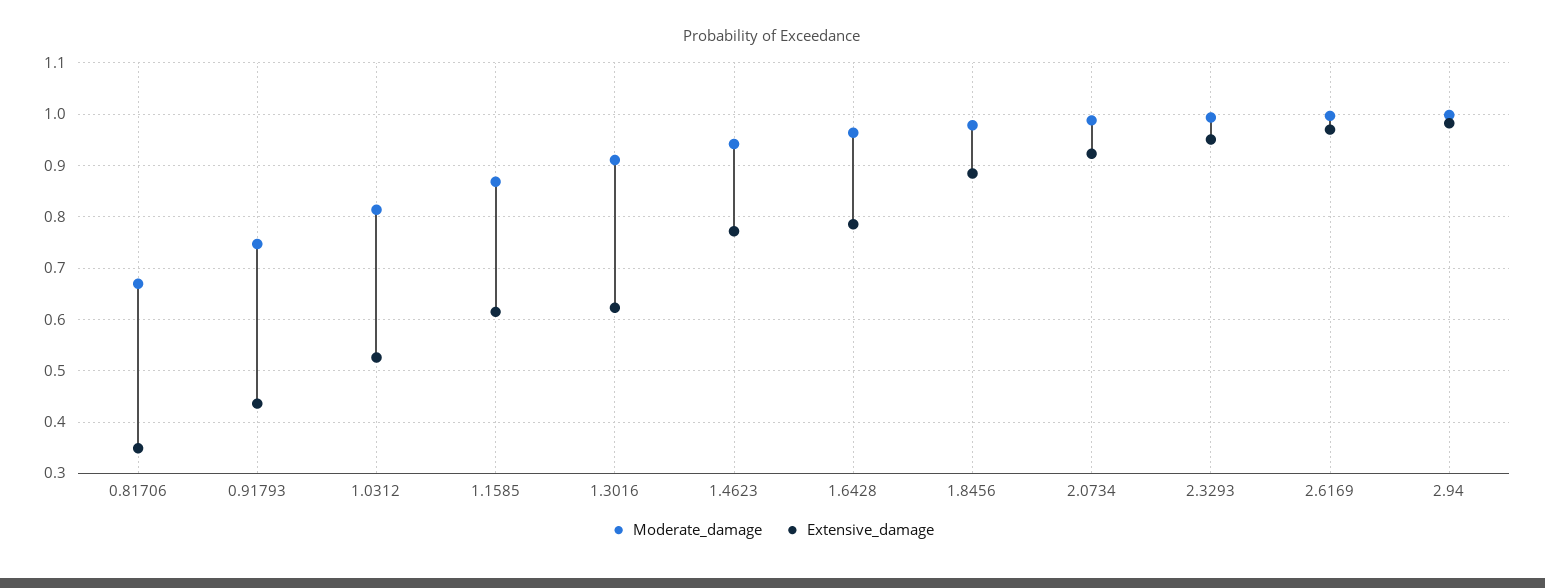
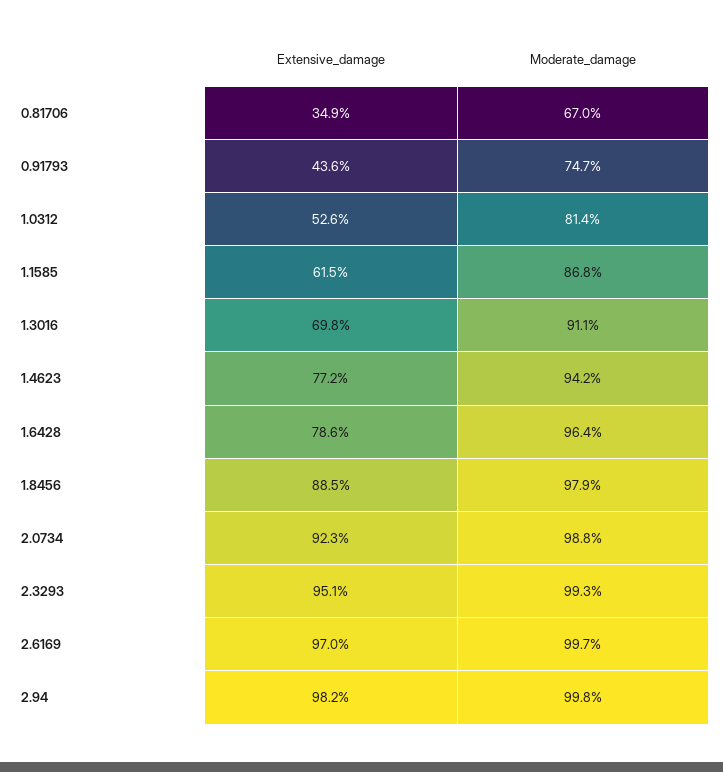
  {
    "Moderate_damage": {
      "0.81706": 0.67,
      "0.91793": 0.747,
      "1.0312": 0.814,
      "1.1585": 0.868,
      "1.3016": 0.911,
      "1.4623": 0.942,
      "1.6428": 0.964,
      "1.8456": 0.979,
      "2.0734": 0.988,
      "2.3293": 0.993,
      "2.6169": 0.997,
      "2.94": 0.998
    },
    "Extensive_damage": {
      "0.81706": 0.349,
      "0.91793": 0.436,
      "1.0312": 0.526,
      "1.1585": 0.615,
-     "1.3016": 0.62,
+     "1.3016": 0.698,
      "1.4623": 0.772,
      "1.6428": 0.786,
      "1.8456": 0.885,
      "2.0734": 0.923,
      "2.3293": 0.951,
      "2.6169": 0.97,
      "2.94": 0.982
    }
  }

